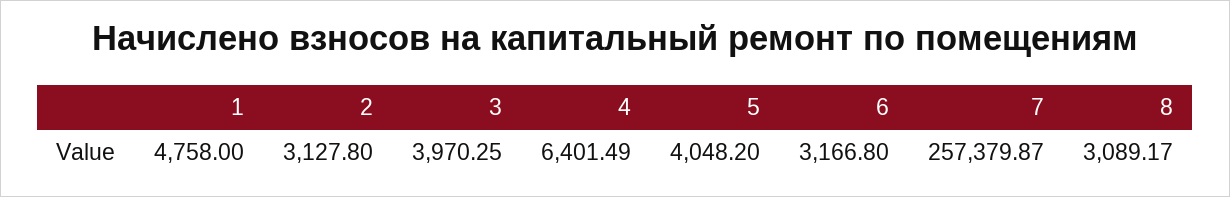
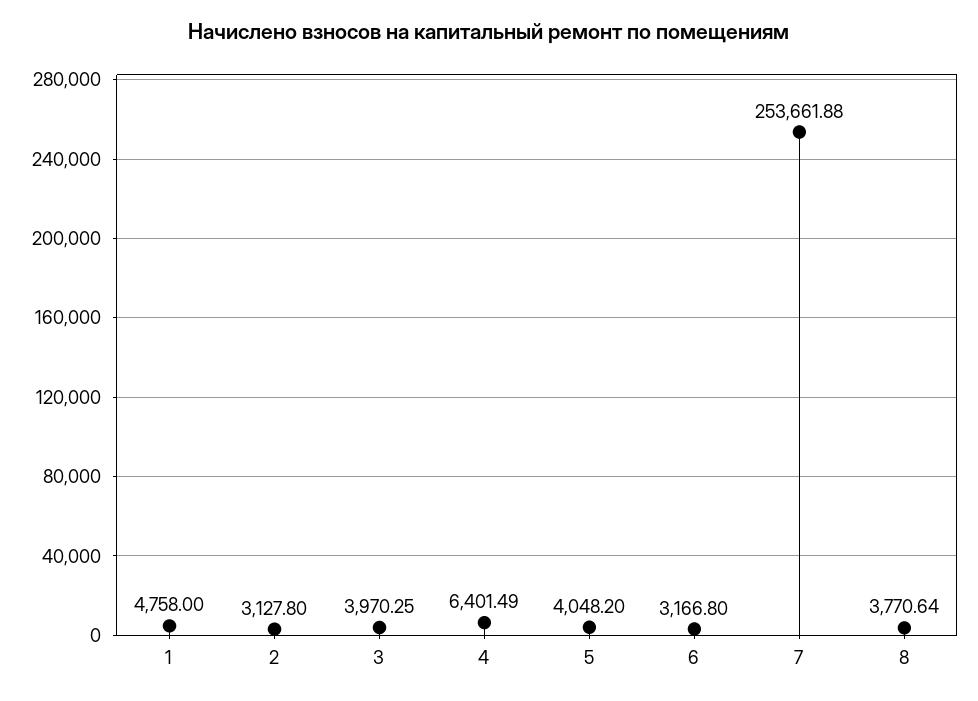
  {
    "1": 4758,
    "2": 3127.8,
    "3": 3970.25,
    "4": 6401.49,
    "5": 4048.2,
    "6": 3166.8,
-   "7": 257379.87,
+   "7": 253661.88,
-   "8": 3089.17
+   "8": 3770.64
  }

